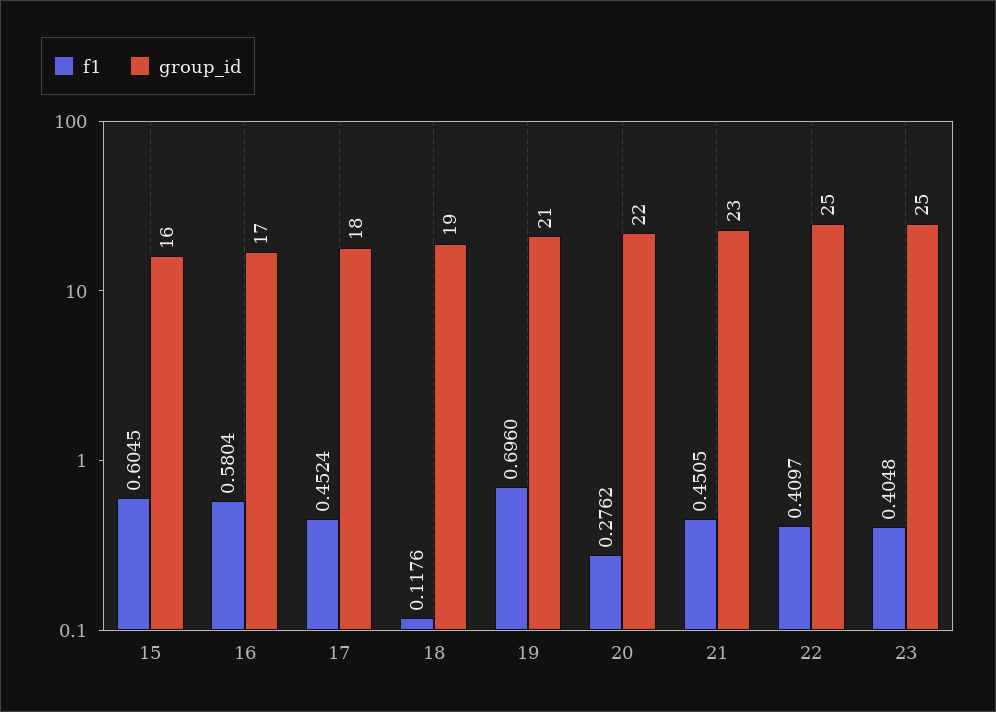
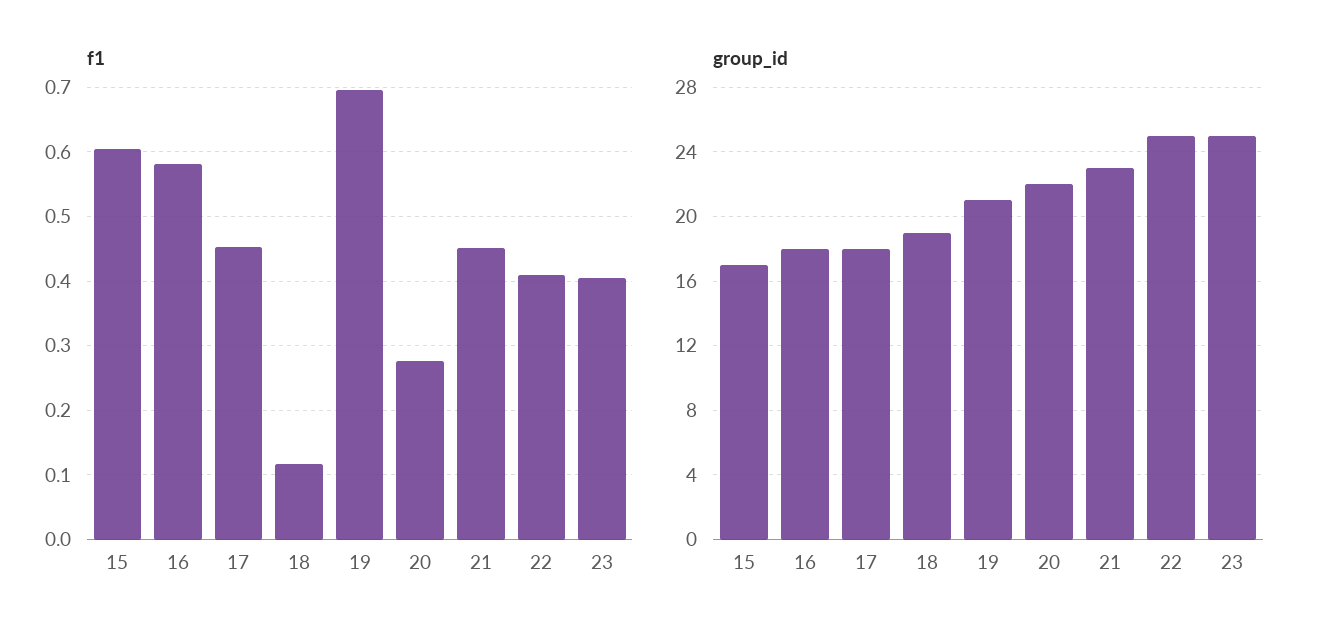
  {
    "f1": {
      "15": 0.6045,
      "16": 0.5804,
      "17": 0.4524,
      "18": 0.1176,
      "19": 0.696,
      "20": 0.2762,
      "21": 0.4505,
      "22": 0.4097,
      "23": 0.4048
    },
    "group_id": {
-     "15": 16,
+     "15": 17,
-     "16": 17,
+     "16": 18,
      "17": 18,
      "18": 19,
      "19": 21,
      "20": 22,
      "21": 23,
      "22": 25,
      "23": 25
    }
  }

